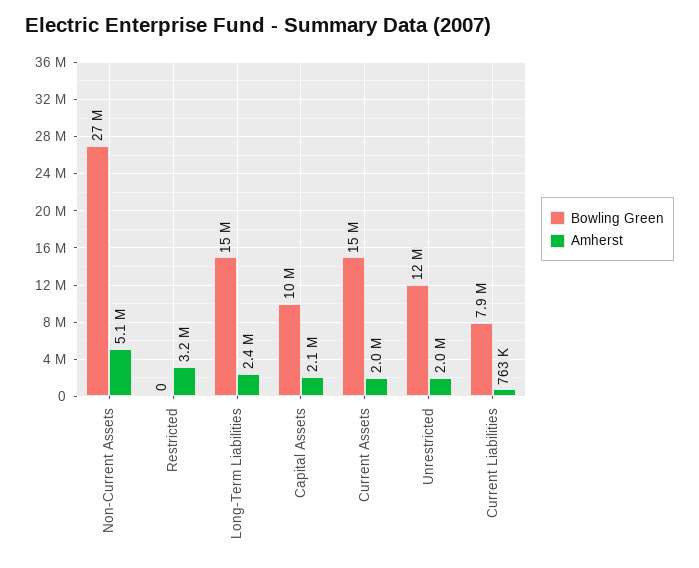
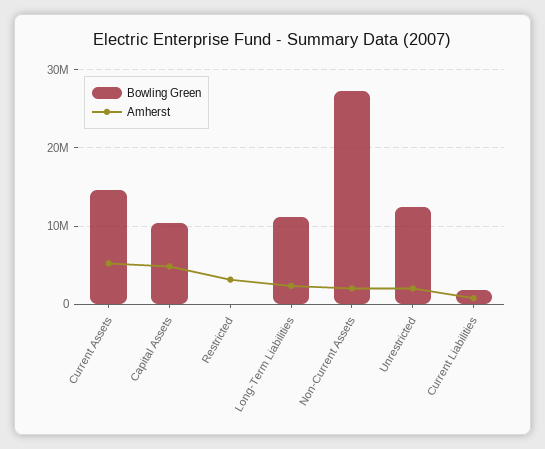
  {
    "Bowling Green": {
      "Non-Current Assets": 27000000,
      "Restricted": 0,
-     "Long-Term Liabilities": 15000000,
+     "Long-Term Liabilities": 11000000,
      "Capital Assets": 10000000,
      "Current Assets": 15000000,
      "Unrestricted": 12000000,
-     "Current Liabilities": 7900000
+     "Current Liabilities": 2000000
    },
    "Amherst": {
-     "Non-Current Assets": 5100000,
+     "Non-Current Assets": 2000000,
      "Restricted": 3200000,
      "Long-Term Liabilities": 2400000,
-     "Capital Assets": 2100000,
+     "Capital Assets": 5000000,
-     "Current Assets": 2000000,
+     "Current Assets": 5000000,
      "Unrestricted": 2000000,
      "Current Liabilities": 763000
    }
  }

